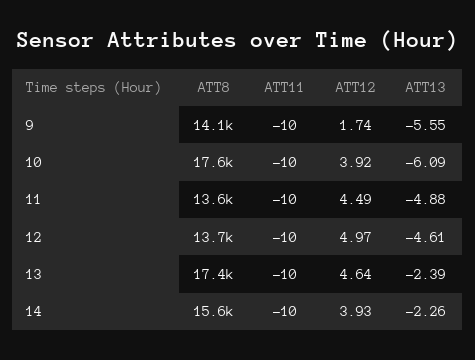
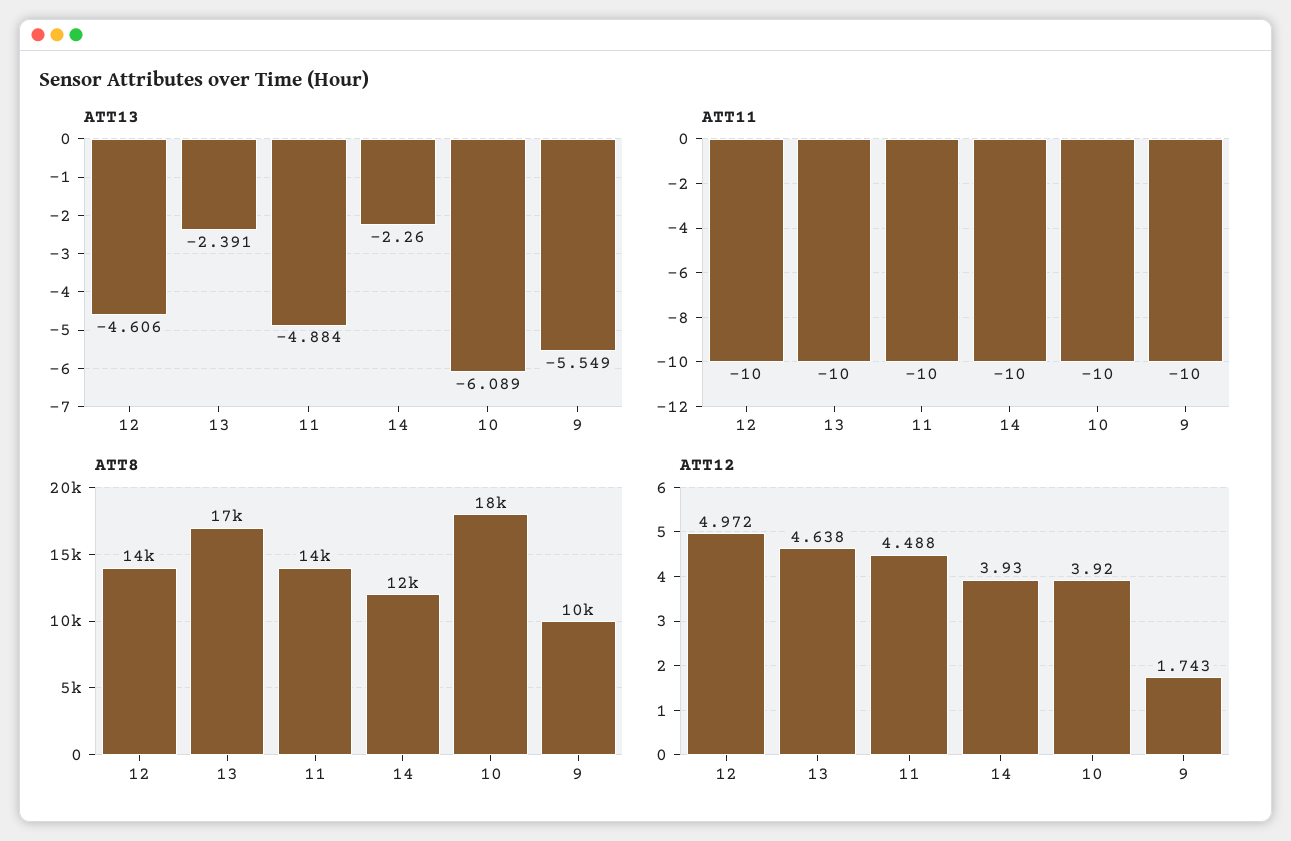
  {
    "ATT8": {
-     "9": 14100,
+     "9": 10000,
      "10": 17600,
      "11": 13600,
      "12": 13700,
      "13": 17400,
-     "14": 15600
+     "14": 12000
    },
    "ATT11": {
      "9": -10,
      "10": -10,
      "11": -10,
      "12": -10,
      "13": -10,
      "14": -10
    },
    "ATT12": {
      "9": 1.743,
      "10": 3.92,
      "11": 4.488,
      "12": 4.972,
      "13": 4.638,
      "14": 3.93
    },
    "ATT13": {
      "9": -5.549,
      "10": -6.089,
      "11": -4.884,
      "12": -4.606,
      "13": -2.391,
      "14": -2.26
    }
  }

